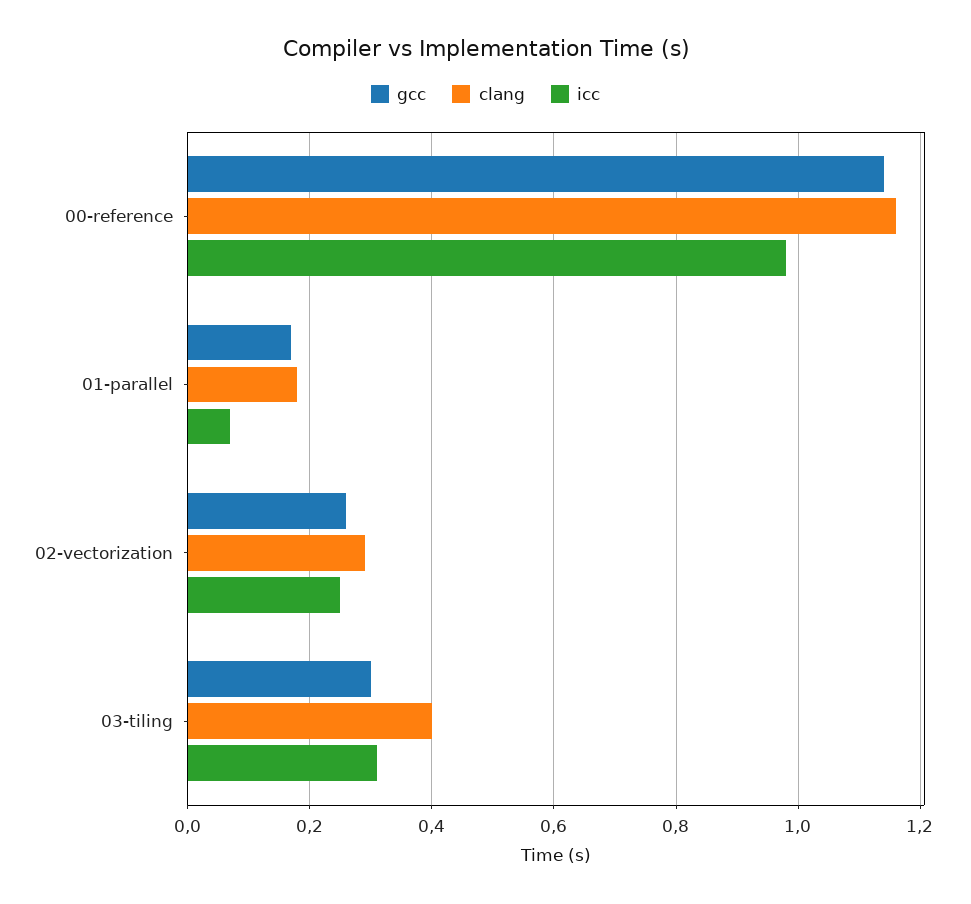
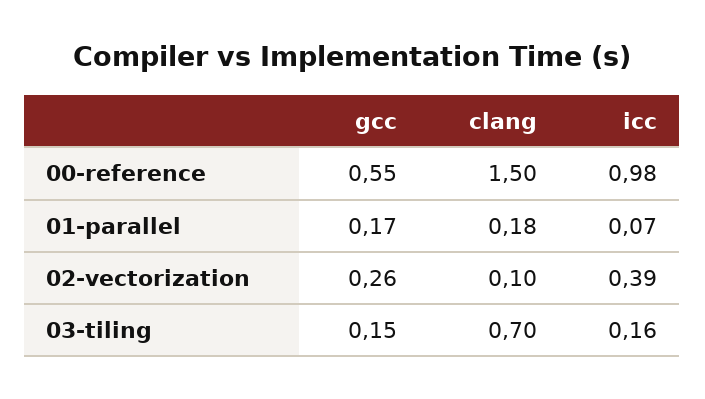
  {
    "gcc": {
-     "00-reference": 1.15,
+     "00-reference": 0.55,
      "01-parallel": 0.17,
      "02-vectorization": 0.26,
-     "03-tiling": 0.3
+     "03-tiling": 0.15
    },
    "clang": {
-     "00-reference": 1.15,
+     "00-reference": 1.5,
      "01-parallel": 0.18,
-     "02-vectorization": 0.3,
+     "02-vectorization": 0.1,
-     "03-tiling": 0.4
+     "03-tiling": 0.7
    },
    "icc": {
      "00-reference": 0.98,
      "01-parallel": 0.07,
-     "02-vectorization": 0.25,
+     "02-vectorization": 0.39,
-     "03-tiling": 0.3
+     "03-tiling": 0.16
    }
  }

